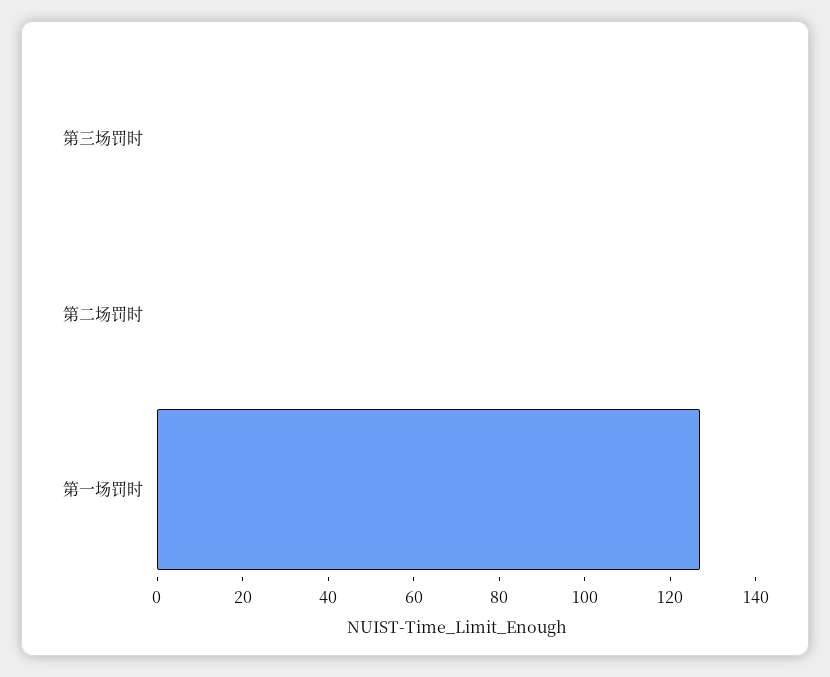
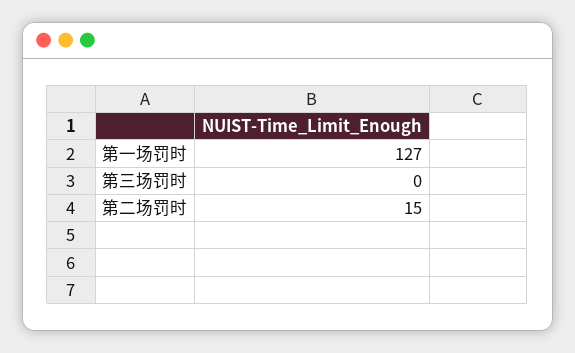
  {
    "第三场罚时": 0,
-   "第二场罚时": 0,
+   "第二场罚时": 15,
    "第一场罚时": 127
  }

